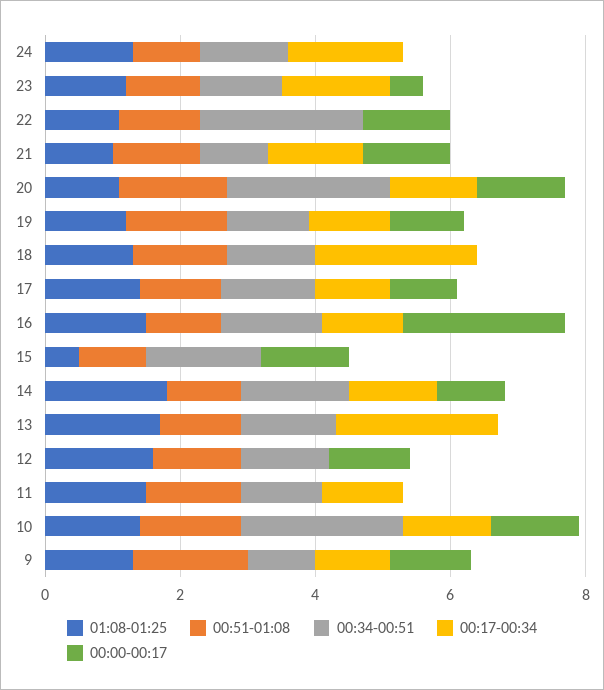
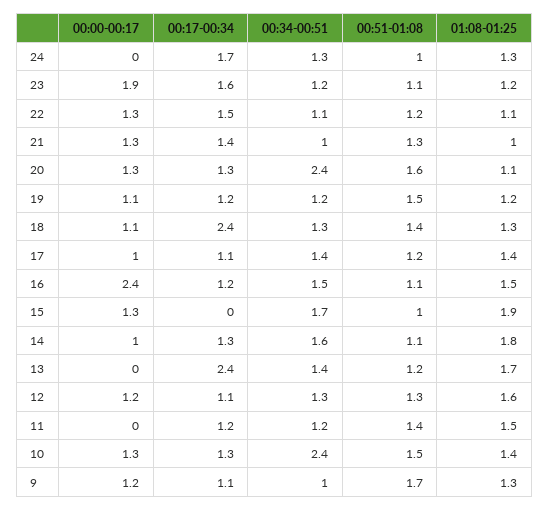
  {
    "01:08-01:25": {
      "24": 1.3,
      "23": 1.2,
      "22": 1.1,
      "21": 1,
      "20": 1.1,
      "19": 1.2,
      "18": 1.3,
      "17": 1.4,
      "16": 1.5,
-     "15": 0.5,
+     "15": 1.9,
      "14": 1.8,
      "13": 1.7,
      "12": 1.6,
      "11": 1.5,
      "10": 1.4,
      "9": 1.3
    },
    "00:51-01:08": {
      "24": 1,
      "23": 1.1,
      "22": 1.2,
      "21": 1.3,
      "20": 1.6,
      "19": 1.5,
      "18": 1.4,
      "17": 1.2,
      "16": 1.1,
      "15": 1,
      "14": 1.1,
      "13": 1.2,
      "12": 1.3,
      "11": 1.4,
      "10": 1.5,
      "9": 1.7
    },
    "00:34-00:51": {
      "24": 1.3,
      "23": 1.2,
-     "22": 2.5,
+     "22": 1.1,
      "21": 1,
      "20": 2.4,
      "19": 1.2,
      "18": 1.3,
      "17": 1.4,
      "16": 1.5,
      "15": 1.7,
      "14": 1.6,
      "13": 1.4,
      "12": 1.3,
      "11": 1.2,
      "10": 2.4,
      "9": 1
    },
    "00:17-00:34": {
      "24": 1.7,
      "23": 1.6,
-     "22": 0,
+     "22": 1.5,
      "21": 1.4,
      "20": 1.3,
      "19": 1.2,
      "18": 2.4,
      "17": 1.1,
      "16": 1.2,
      "15": 0,
      "14": 1.3,
      "13": 2.4,
-     "12": 0,
+     "12": 1.1,
      "11": 1.2,
      "10": 1.3,
      "9": 1.1
    },
    "00:00-00:17": {
      "24": 0,
-     "23": 0.5,
+     "23": 1.9,
      "22": 1.3,
      "21": 1.3,
      "20": 1.3,
      "19": 1.1,
-     "18": 0,
+     "18": 1.1,
      "17": 1,
      "16": 2.4,
      "15": 1.3,
      "14": 1,
      "13": 0,
      "12": 1.2,
      "11": 0,
      "10": 1.3,
      "9": 1.2
    }
  }

